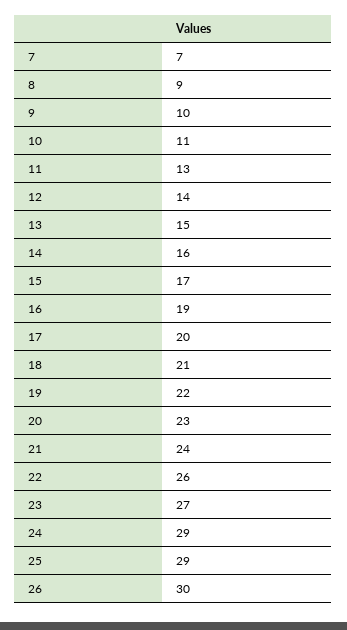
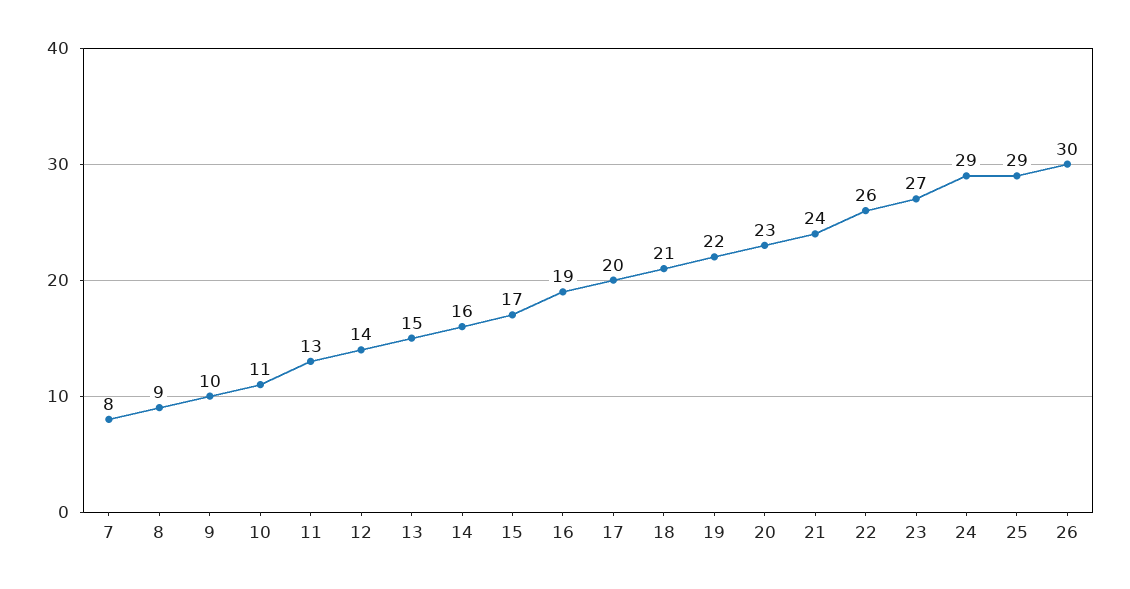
  {
-   "7": 7,
+   "7": 8,
    "8": 9,
    "9": 10,
    "10": 11,
    "11": 13,
    "12": 14,
    "13": 15,
    "14": 16,
    "15": 17,
    "16": 19,
    "17": 20,
    "18": 21,
    "19": 22,
    "20": 23,
    "21": 24,
    "22": 26,
    "23": 27,
    "24": 29,
    "25": 29,
    "26": 30
  }

